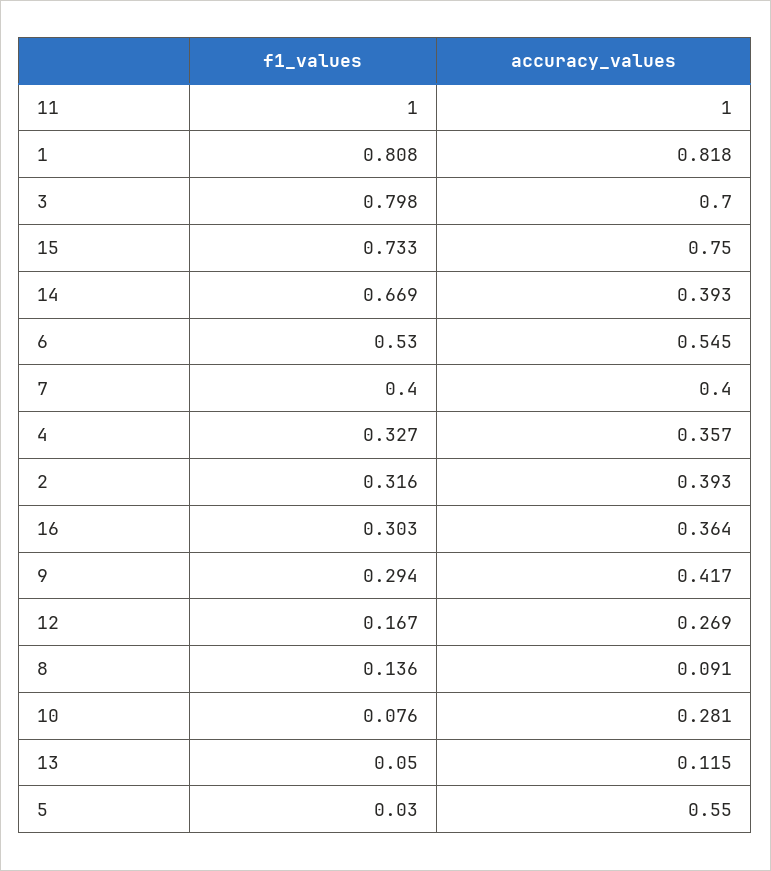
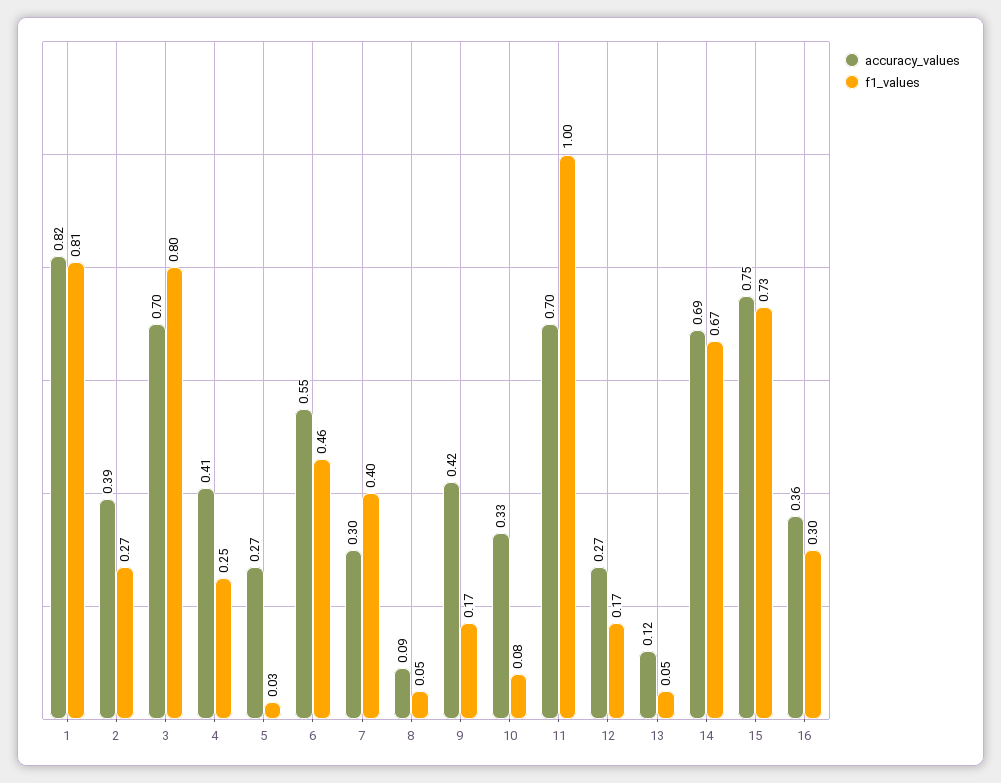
  {
    "f1_values": {
      "11": 1,
      "1": 0.808,
      "3": 0.798,
      "15": 0.733,
      "14": 0.669,
-     "6": 0.53,
+     "6": 0.46,
      "7": 0.4,
-     "4": 0.327,
+     "4": 0.25,
-     "2": 0.316,
+     "2": 0.27,
      "16": 0.303,
-     "9": 0.294,
+     "9": 0.17,
      "12": 0.167,
-     "8": 0.136,
+     "8": 0.05,
      "10": 0.076,
      "13": 0.05,
      "5": 0.03
    },
    "accuracy_values": {
-     "11": 1,
+     "11": 0.7,
      "1": 0.818,
      "3": 0.7,
      "15": 0.75,
-     "14": 0.393,
+     "14": 0.69,
      "6": 0.545,
-     "7": 0.4,
+     "7": 0.3,
-     "4": 0.357,
+     "4": 0.41,
      "2": 0.393,
      "16": 0.364,
      "9": 0.417,
      "12": 0.269,
      "8": 0.091,
-     "10": 0.281,
+     "10": 0.33,
      "13": 0.115,
-     "5": 0.55
+     "5": 0.27
    }
  }

